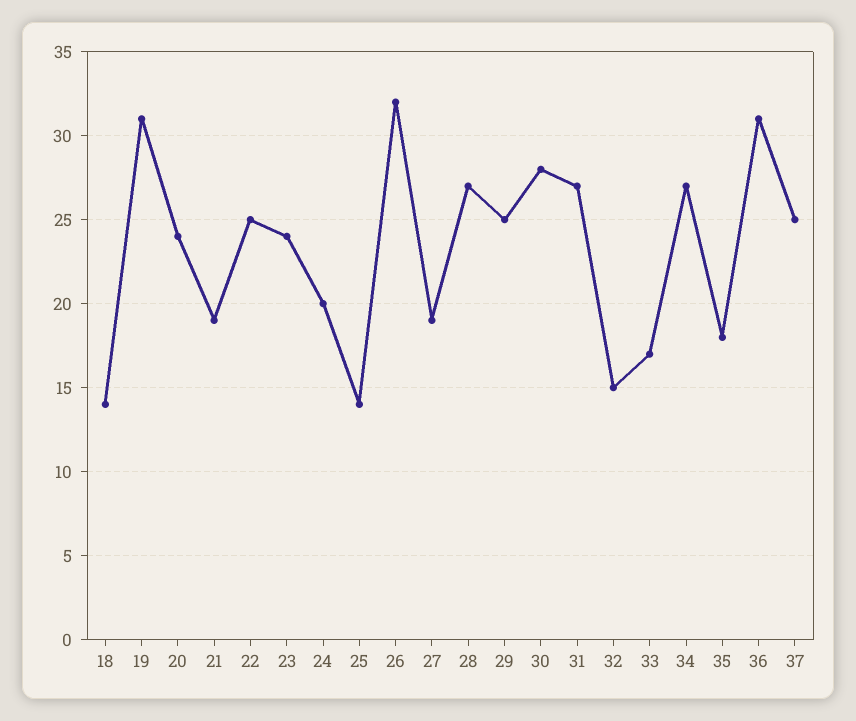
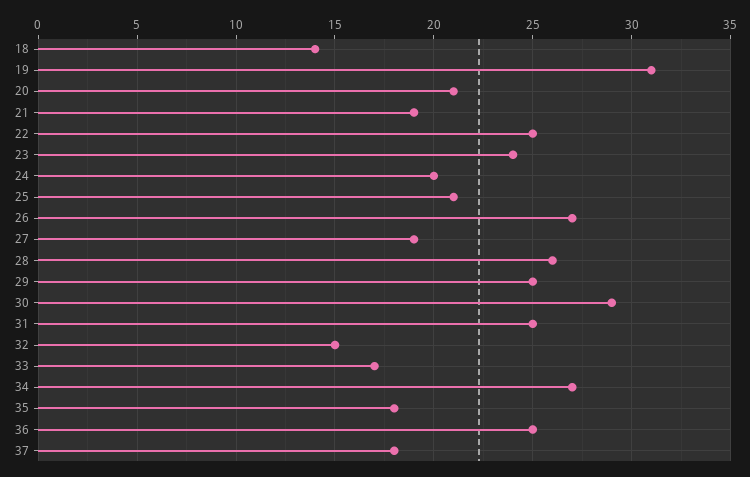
  {
    "18": 14,
    "19": 31,
-   "20": 24,
+   "20": 21,
    "21": 19,
    "22": 25,
    "23": 24,
    "24": 20,
-   "25": 14,
+   "25": 21,
-   "26": 32,
+   "26": 27,
    "27": 19,
-   "28": 27,
+   "28": 26,
    "29": 25,
-   "30": 28,
+   "30": 29,
-   "31": 27,
+   "31": 25,
    "32": 15,
    "33": 17,
    "34": 27,
    "35": 18,
-   "36": 31,
+   "36": 25,
-   "37": 25
+   "37": 18
  }

